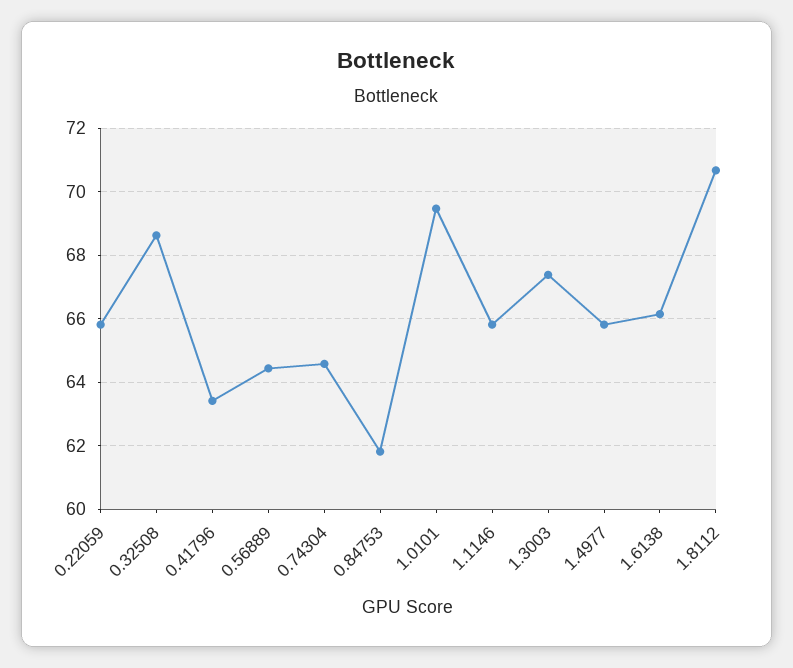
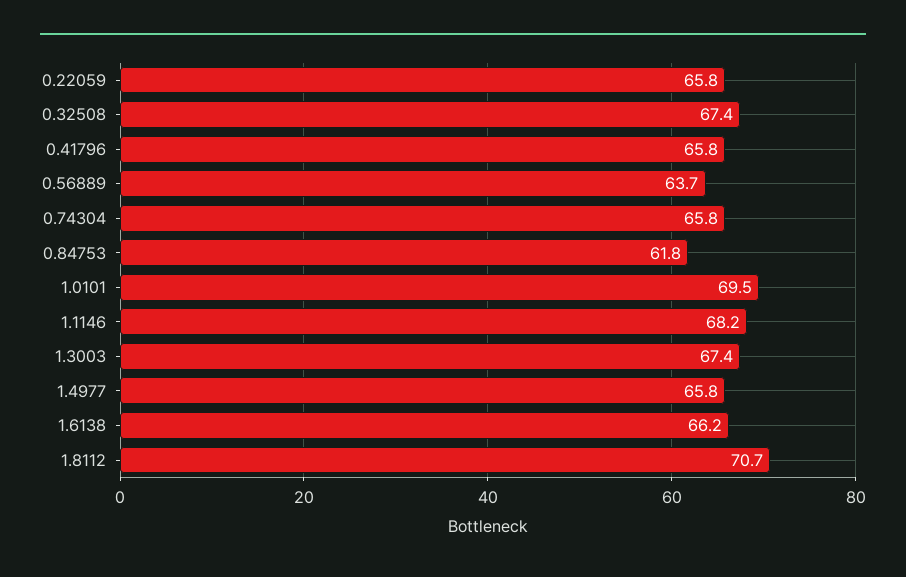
  {
    "0.22059": 65.8,
-   "0.32508": 68.6,
+   "0.32508": 67.4,
-   "0.41796": 63.4,
+   "0.41796": 65.8,
-   "0.56889": 64.4,
+   "0.56889": 63.7,
-   "0.74304": 64.6,
+   "0.74304": 65.8,
    "0.84753": 61.8,
    "1.0101": 69.5,
-   "1.1146": 65.8,
+   "1.1146": 68.2,
    "1.3003": 67.4,
    "1.4977": 65.8,
    "1.6138": 66.2,
    "1.8112": 70.7
  }

